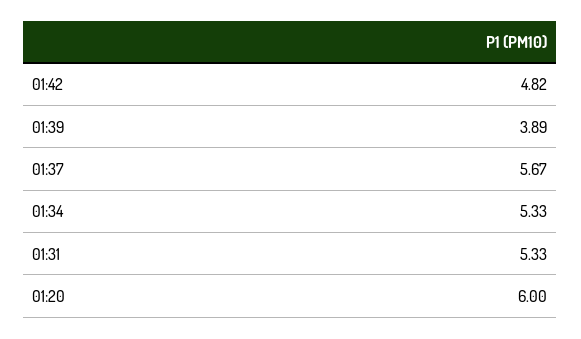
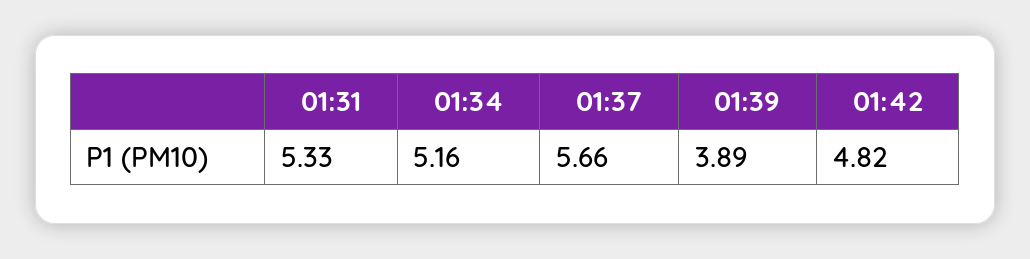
  {
    "01:42": 4.82,
    "01:39": 3.89,
-   "01:37": 5.67,
+   "01:37": 5.66,
-   "01:34": 5.33,
+   "01:34": 5.16,
-   "01:31": 5.33,
+   "01:31": 5.33
-   "01:20": 6
  }

